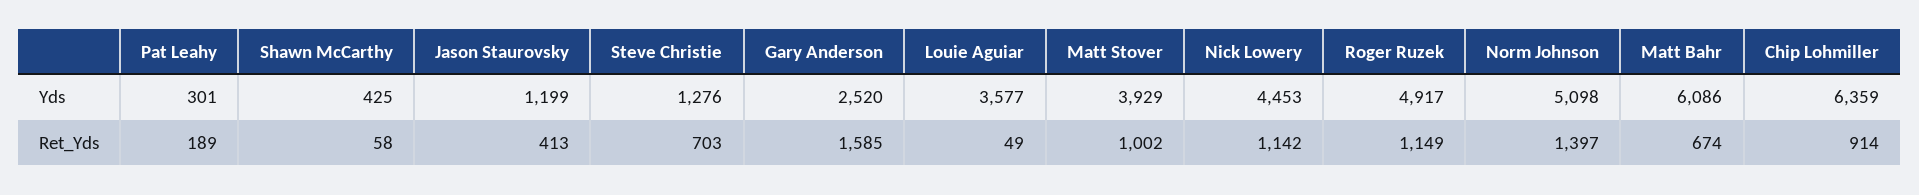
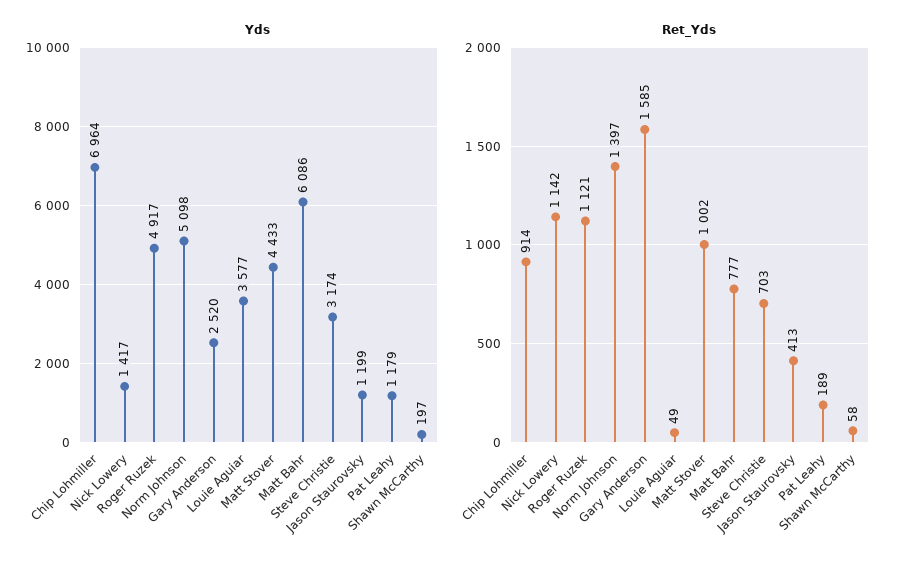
  {
    "Yds": {
-     "Pat Leahy": 301,
+     "Pat Leahy": 1179,
-     "Shawn McCarthy": 425,
+     "Shawn McCarthy": 197,
      "Jason Staurovsky": 1199,
-     "Steve Christie": 1276,
+     "Steve Christie": 3174,
      "Gary Anderson": 2520,
      "Louie Aguiar": 3577,
-     "Matt Stover": 3929,
+     "Matt Stover": 4433,
-     "Nick Lowery": 4453,
+     "Nick Lowery": 1417,
      "Roger Ruzek": 4917,
      "Norm Johnson": 5098,
      "Matt Bahr": 6086,
-     "Chip Lohmiller": 6359
+     "Chip Lohmiller": 6964
    },
    "Ret_Yds": {
      "Pat Leahy": 189,
      "Shawn McCarthy": 58,
      "Jason Staurovsky": 413,
      "Steve Christie": 703,
      "Gary Anderson": 1585,
      "Louie Aguiar": 49,
      "Matt Stover": 1002,
      "Nick Lowery": 1142,
-     "Roger Ruzek": 1149,
+     "Roger Ruzek": 1121,
      "Norm Johnson": 1397,
-     "Matt Bahr": 674,
+     "Matt Bahr": 777,
      "Chip Lohmiller": 914
    }
  }

